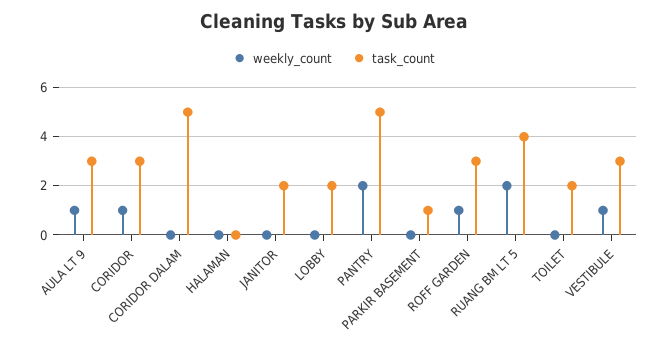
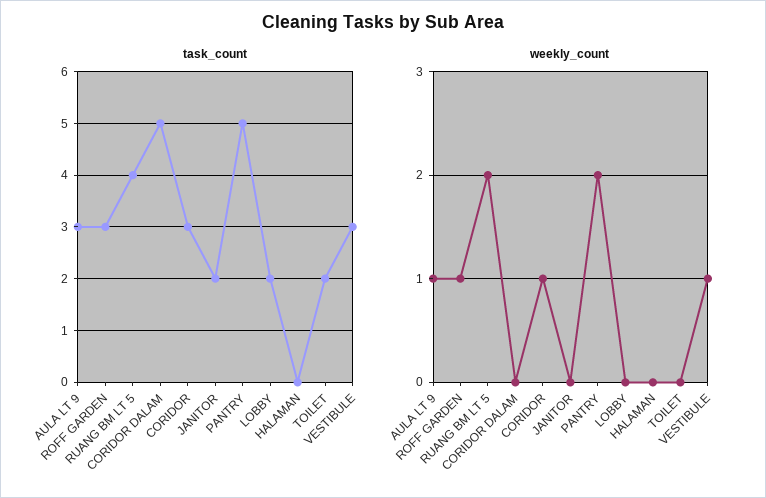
  {
    "weekly_count": {
      "AULA LT 9": 1,
      "CORIDOR": 1,
      "CORIDOR DALAM": 0,
      "HALAMAN": 0,
      "JANITOR": 0,
      "LOBBY": 0,
      "PANTRY": 2,
-     "PARKIR BASEMENT": 0,
      "ROFF GARDEN": 1,
      "RUANG BM LT 5": 2,
      "TOILET": 0,
      "VESTIBULE": 1
    },
    "task_count": {
      "AULA LT 9": 3,
      "CORIDOR": 3,
      "CORIDOR DALAM": 5,
      "HALAMAN": 0,
      "JANITOR": 2,
      "LOBBY": 2,
      "PANTRY": 5,
-     "PARKIR BASEMENT": 1,
      "ROFF GARDEN": 3,
      "RUANG BM LT 5": 4,
      "TOILET": 2,
      "VESTIBULE": 3
    }
  }

